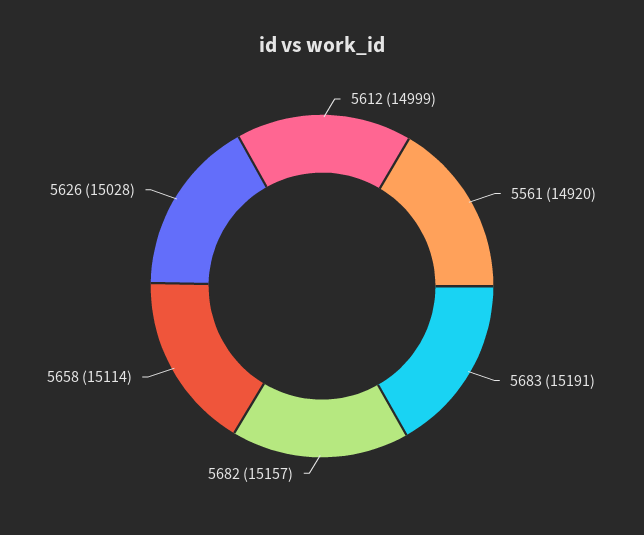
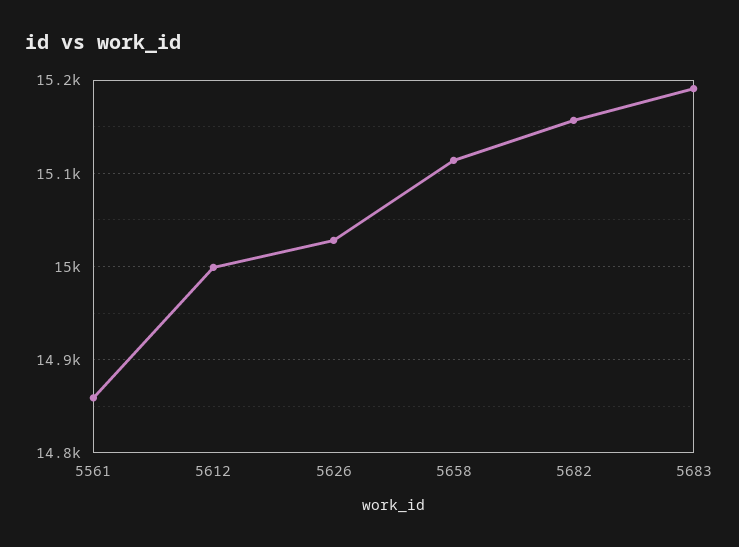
  {
    "5612": 14999,
-   "5561": 14920,
+   "5561": 14860,
    "5683": 15191,
    "5682": 15157,
    "5658": 15114,
    "5626": 15028
  }

